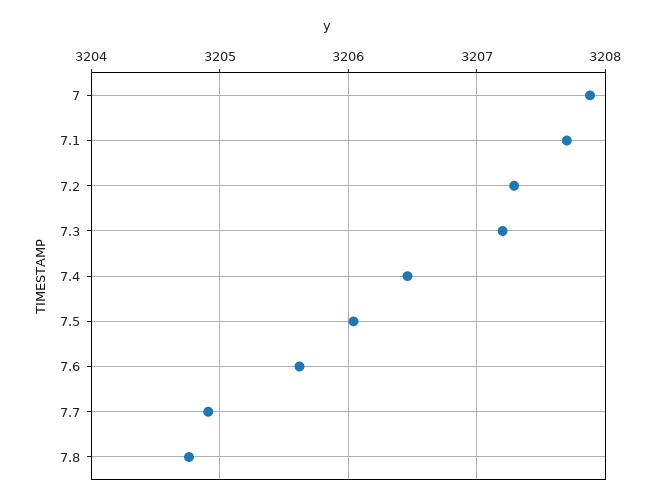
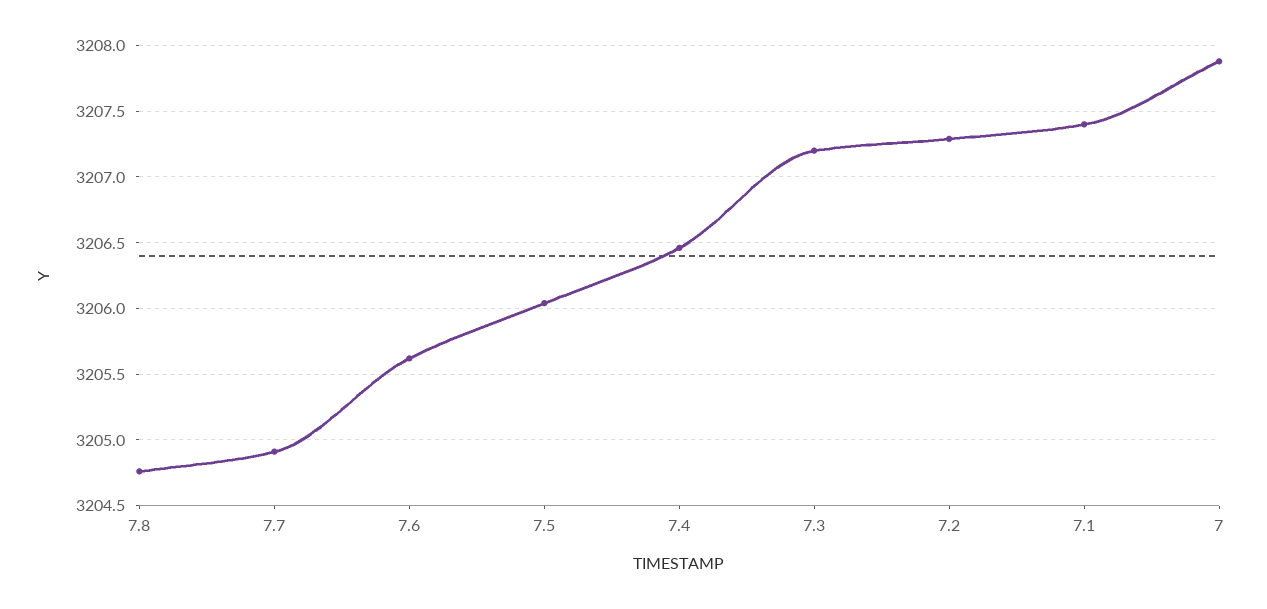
  {
    "7": 3207.9,
-   "7.1": 3207.7,
+   "7.1": 3207.4,
    "7.2": 3207.3,
    "7.3": 3207.2,
    "7.4": 3206.45,
    "7.5": 3206.05,
    "7.6": 3205.6,
    "7.7": 3204.9,
    "7.8": 3204.75
  }

